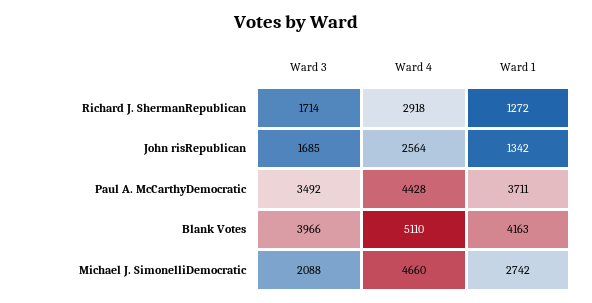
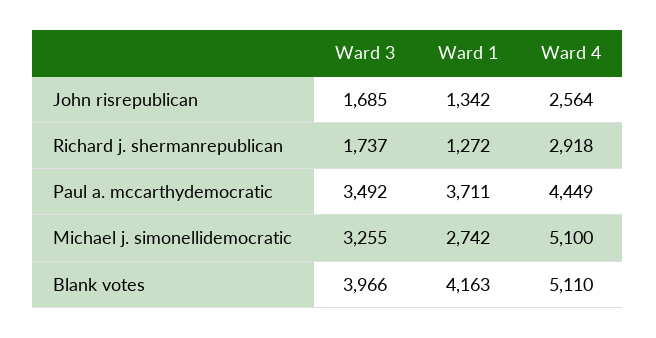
  {
    "Ward 3": {
-     "Richard J. ShermanRepublican": 1714,
+     "Richard J. ShermanRepublican": 1737,
      "John risRepublican": 1685,
      "Paul A. McCarthyDemocratic": 3492,
      "Blank Votes": 3966,
-     "Michael J. SimonelliDemocratic": 2088
+     "Michael J. SimonelliDemocratic": 3255
    },
    "Ward 4": {
      "Richard J. ShermanRepublican": 2918,
      "John risRepublican": 2564,
-     "Paul A. McCarthyDemocratic": 4428,
+     "Paul A. McCarthyDemocratic": 4449,
      "Blank Votes": 5110,
-     "Michael J. SimonelliDemocratic": 4660
+     "Michael J. SimonelliDemocratic": 5100
    },
    "Ward 1": {
      "Richard J. ShermanRepublican": 1272,
      "John risRepublican": 1342,
      "Paul A. McCarthyDemocratic": 3711,
      "Blank Votes": 4163,
      "Michael J. SimonelliDemocratic": 2742
    }
  }

